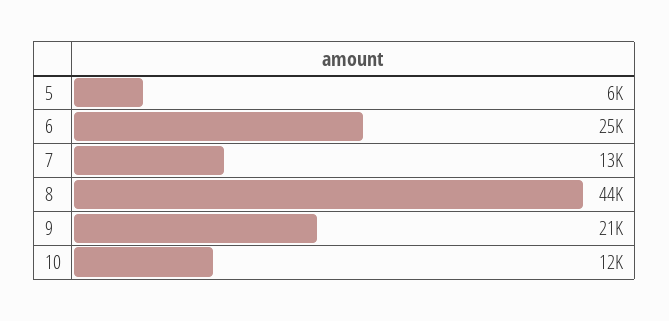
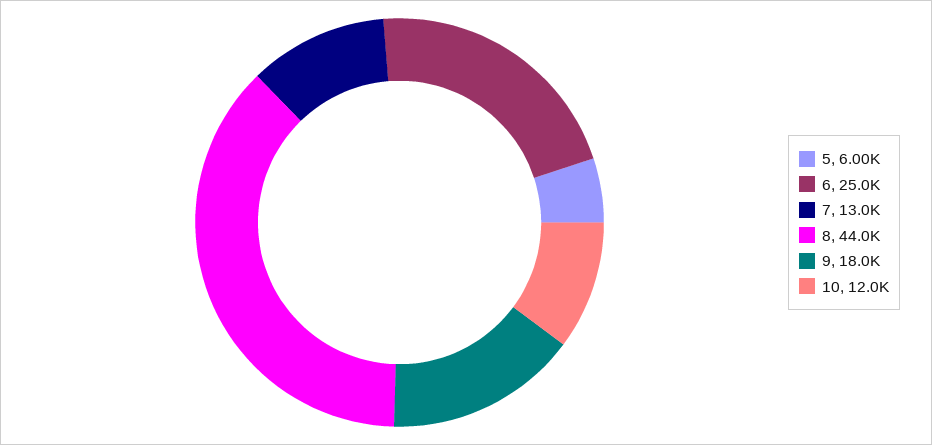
  {
    "5": 6000,
    "6": 25000,
    "7": 13000,
    "8": 44000,
-   "9": 21000,
+   "9": 18000,
    "10": 12000
  }

